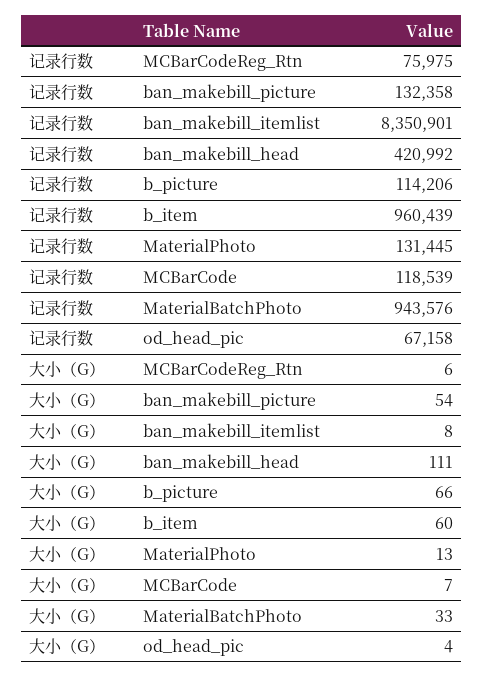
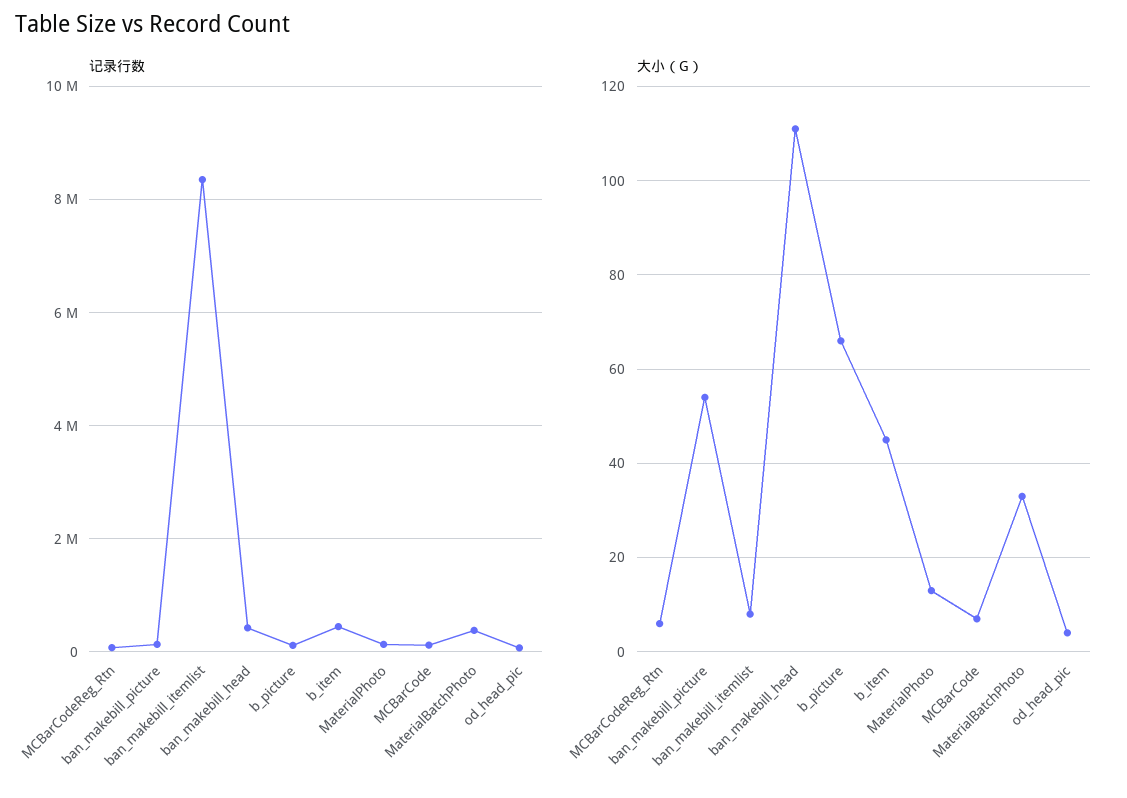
  {
    "记录行数": {
      "MCBarCodeReg_Rtn": 75975,
      "ban_makebill_picture": 132358,
      "ban_makebill_itemlist": 8350901,
      "ban_makebill_head": 420992,
      "b_picture": 114206,
-     "b_item": 960439,
+     "b_item": 400000,
      "MaterialPhoto": 131445,
      "MCBarCode": 118539,
-     "MaterialBatchPhoto": 943576,
+     "MaterialBatchPhoto": 400000,
      "od_head_pic": 67158
    },
    "大小（G）": {
      "MCBarCodeReg_Rtn": 6,
      "ban_makebill_picture": 54,
      "ban_makebill_itemlist": 8,
      "ban_makebill_head": 111,
      "b_picture": 66,
-     "b_item": 60,
+     "b_item": 45,
      "MaterialPhoto": 13,
      "MCBarCode": 7,
      "MaterialBatchPhoto": 33,
      "od_head_pic": 4
    }
  }

